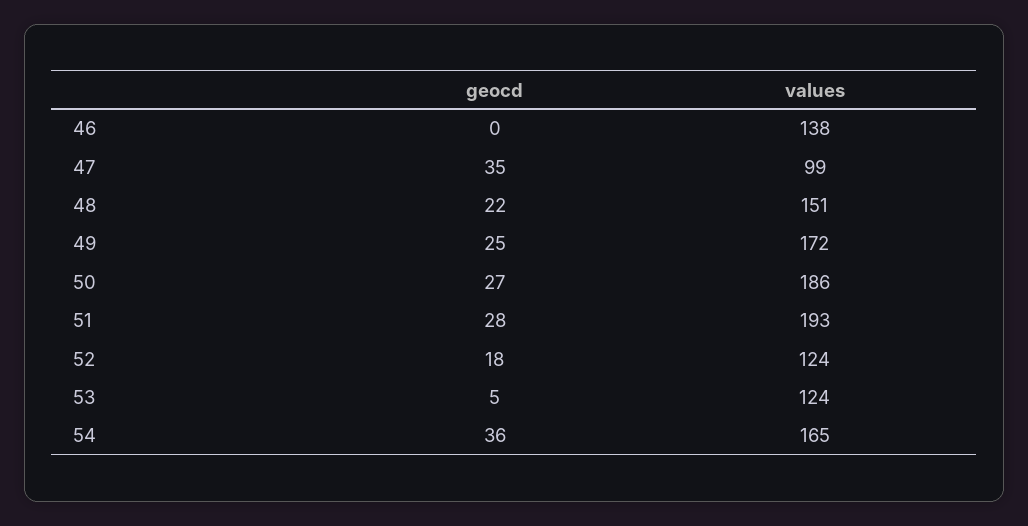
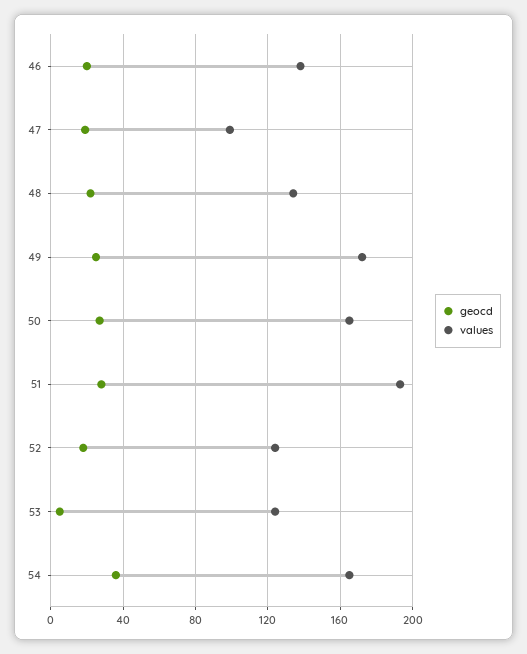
  {
    "geocd": {
-     "46": 0,
+     "46": 20,
-     "47": 35,
+     "47": 20,
      "48": 22,
      "49": 25,
      "50": 27,
      "51": 28,
      "52": 18,
      "53": 5,
      "54": 36
    },
    "values": {
      "46": 138,
      "47": 99,
-     "48": 151,
+     "48": 135,
      "49": 172,
-     "50": 186,
+     "50": 165,
      "51": 193,
      "52": 124,
      "53": 124,
      "54": 165
    }
  }

